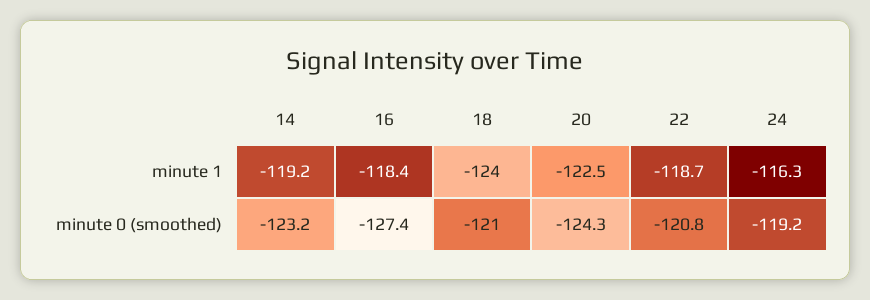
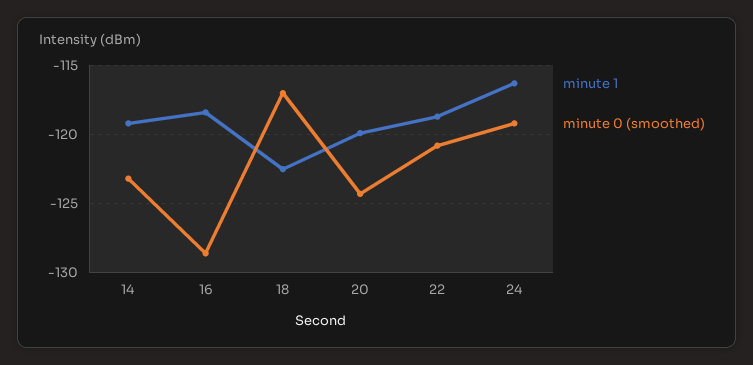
  {
    "minute 1": {
      "14": -119.2,
      "16": -118.4,
-     "18": -124,
+     "18": -122.5,
-     "20": -122.5,
+     "20": -120,
      "22": -118.7,
      "24": -116.3
    },
    "minute 0 (smoothed)": {
      "14": -123.2,
-     "16": -127.4,
+     "16": -128.5,
-     "18": -121,
+     "18": -117,
      "20": -124.3,
      "22": -120.8,
      "24": -119.2
    }
  }

